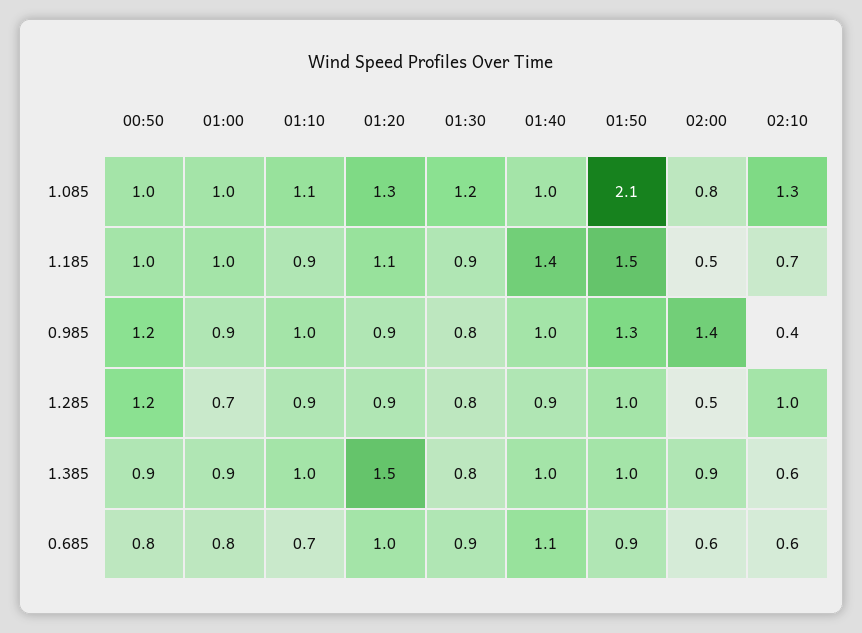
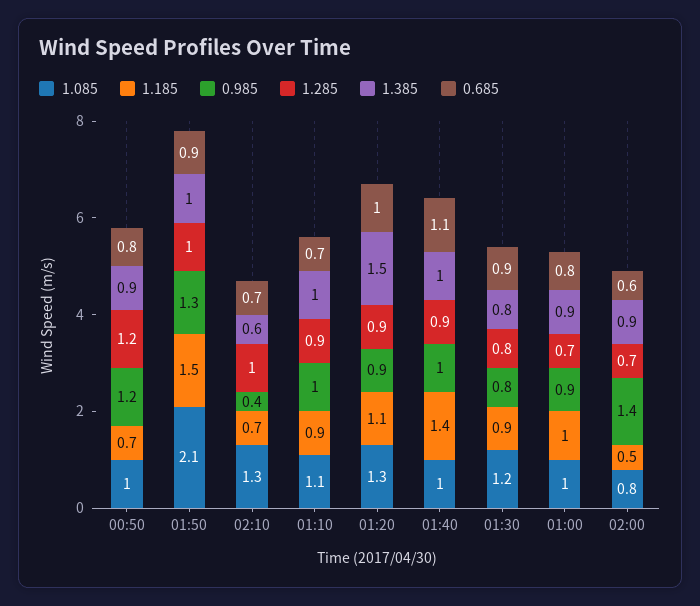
  {
    "1.085": {
      "00:50": 1,
      "01:00": 1,
      "01:10": 1.1,
      "01:20": 1.3,
      "01:30": 1.2,
      "01:40": 1,
      "01:50": 2.1,
      "02:00": 0.8,
      "02:10": 1.3
    },
    "1.185": {
-     "00:50": 1,
+     "00:50": 0.7,
      "01:00": 1,
      "01:10": 0.9,
      "01:20": 1.1,
      "01:30": 0.9,
      "01:40": 1.4,
      "01:50": 1.5,
      "02:00": 0.5,
      "02:10": 0.7
    },
    "0.985": {
      "00:50": 1.2,
      "01:00": 0.9,
      "01:10": 1,
      "01:20": 0.9,
      "01:30": 0.8,
      "01:40": 1,
      "01:50": 1.3,
      "02:00": 1.4,
      "02:10": 0.4
    },
    "1.285": {
      "00:50": 1.2,
      "01:00": 0.7,
      "01:10": 0.9,
      "01:20": 0.9,
      "01:30": 0.8,
      "01:40": 0.9,
      "01:50": 1,
-     "02:00": 0.5,
+     "02:00": 0.7,
      "02:10": 1
    },
    "1.385": {
      "00:50": 0.9,
      "01:00": 0.9,
      "01:10": 1,
      "01:20": 1.5,
      "01:30": 0.8,
      "01:40": 1,
      "01:50": 1,
      "02:00": 0.9,
      "02:10": 0.6
    },
    "0.685": {
      "00:50": 0.8,
      "01:00": 0.8,
      "01:10": 0.7,
      "01:20": 1,
      "01:30": 0.9,
      "01:40": 1.1,
      "01:50": 0.9,
      "02:00": 0.6,
-     "02:10": 0.6
+     "02:10": 0.7
    }
  }

